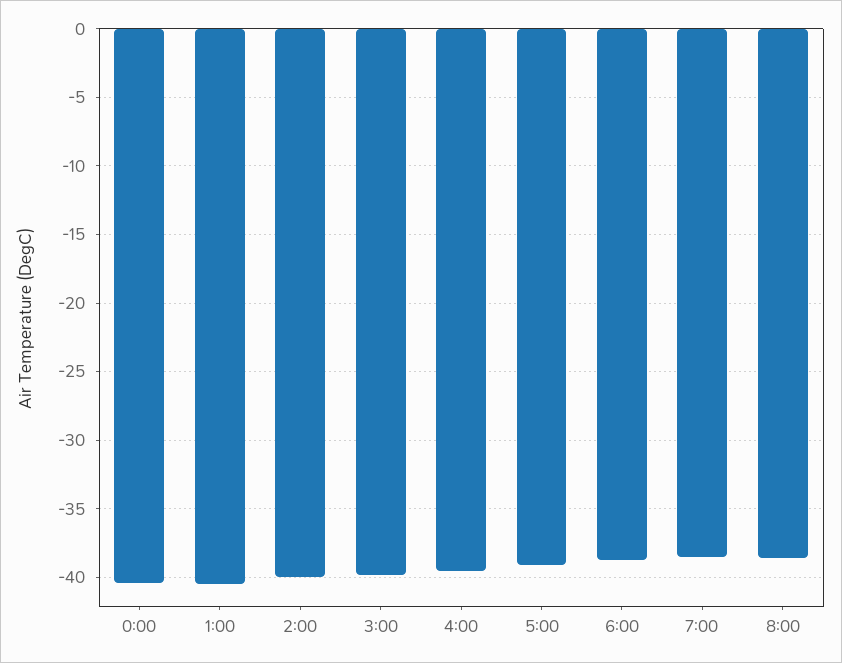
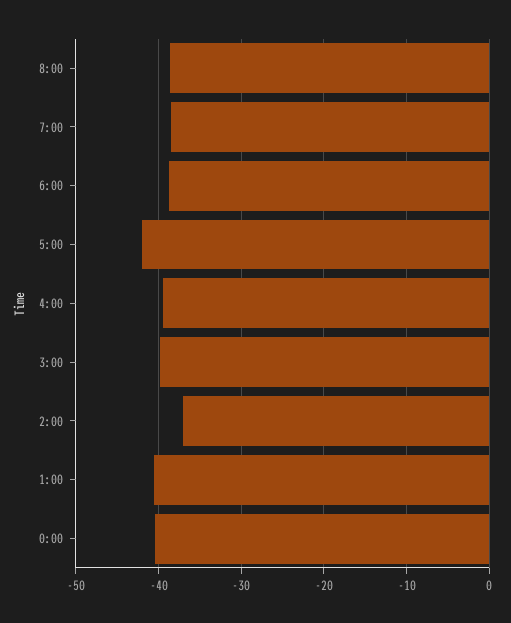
  {
    "0:00": -40.5,
    "1:00": -40.5,
-   "2:00": -40,
+   "2:00": -37,
    "3:00": -40,
    "4:00": -39.5,
-   "5:00": -39,
+   "5:00": -42,
    "6:00": -38.5,
    "7:00": -38.5,
    "8:00": -38.5
  }

